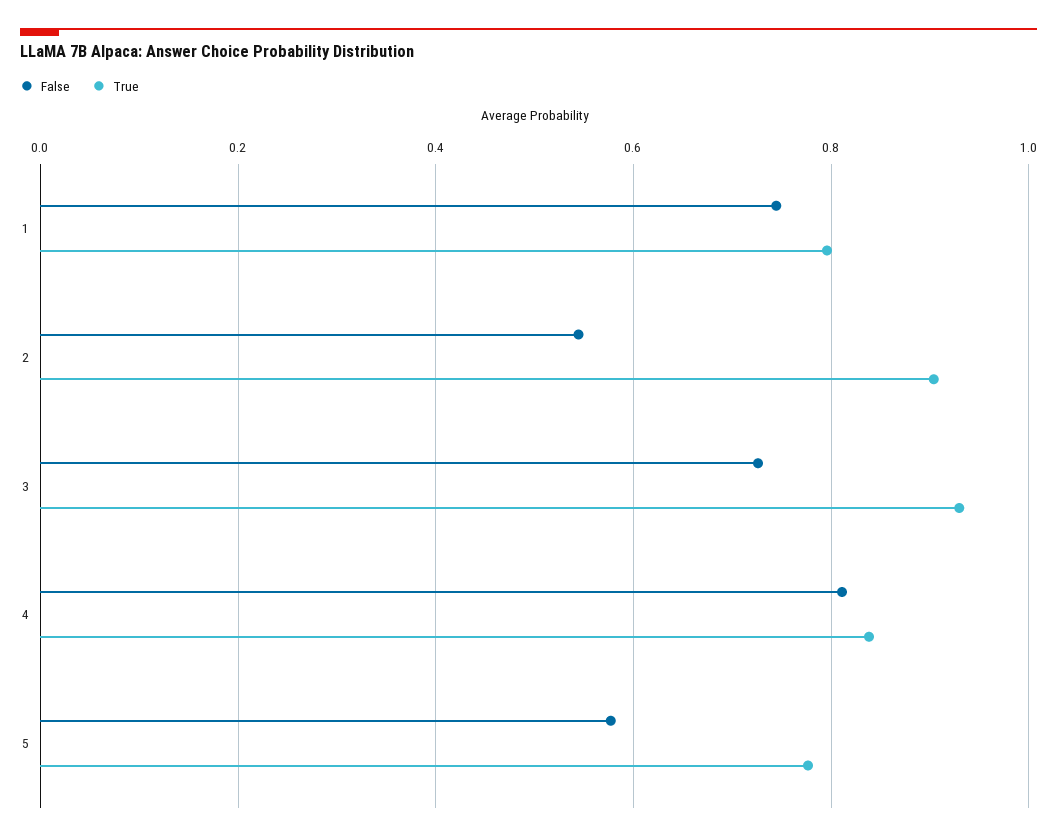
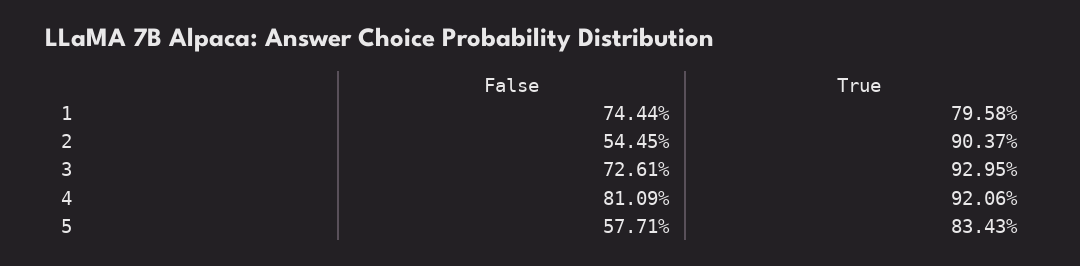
  {
    "False": {
      "1": 0.7444,
      "2": 0.5445,
      "3": 0.7261,
      "4": 0.8109,
      "5": 0.5771
    },
    "True": {
      "1": 0.7958,
      "2": 0.9037,
      "3": 0.9295,
-     "4": 0.84,
+     "4": 0.9206,
-     "5": 0.78
+     "5": 0.8343
    }
  }

